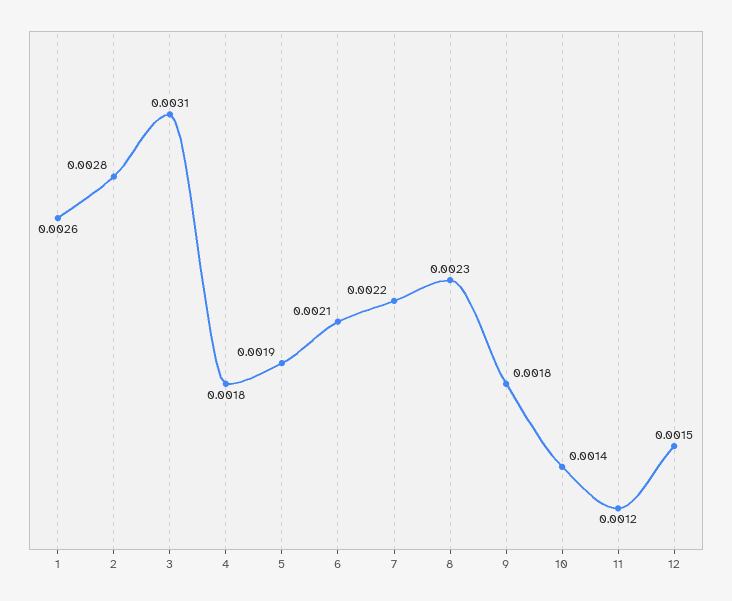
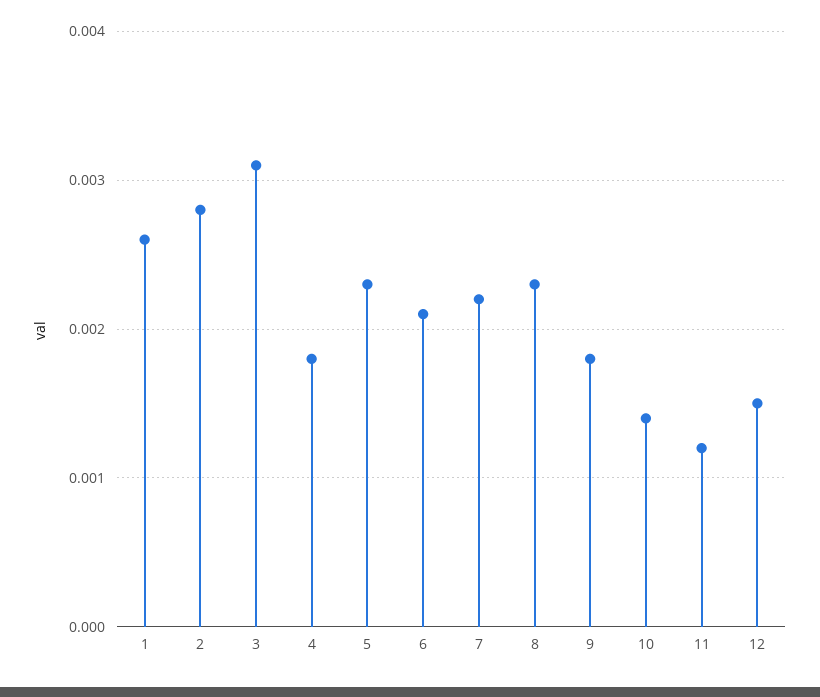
  {
    "1": 0.0026,
    "2": 0.0028,
    "3": 0.0031,
    "4": 0.0018,
-   "5": 0.0019,
+   "5": 0.0023,
    "6": 0.0021,
    "7": 0.0022,
    "8": 0.0023,
    "9": 0.0018,
    "10": 0.0014,
    "11": 0.0012,
    "12": 0.0015
  }

